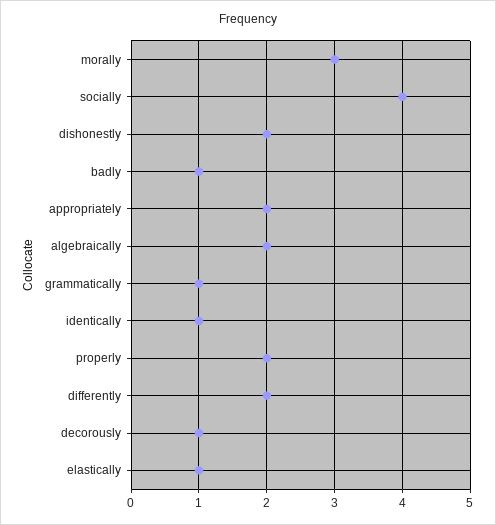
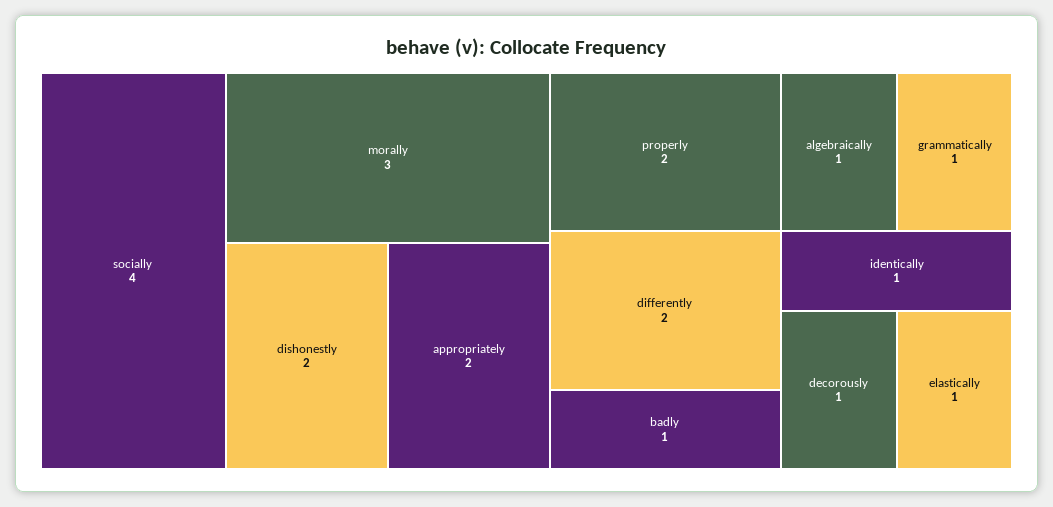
  {
    "morally": 3,
    "socially": 4,
    "dishonestly": 2,
    "badly": 1,
    "appropriately": 2,
-   "algebraically": 2,
+   "algebraically": 1,
    "grammatically": 1,
    "identically": 1,
    "properly": 2,
    "differently": 2,
    "decorously": 1,
    "elastically": 1
  }

